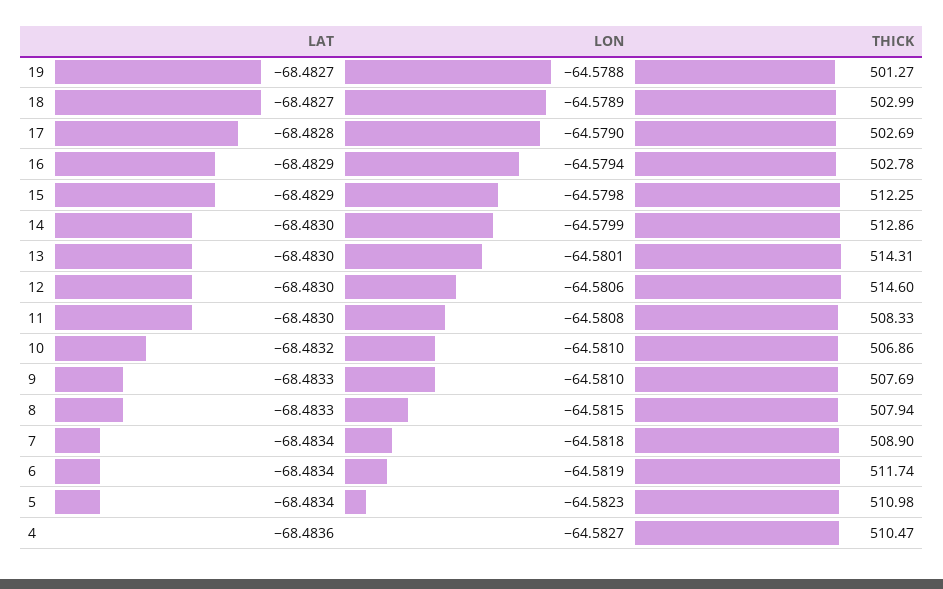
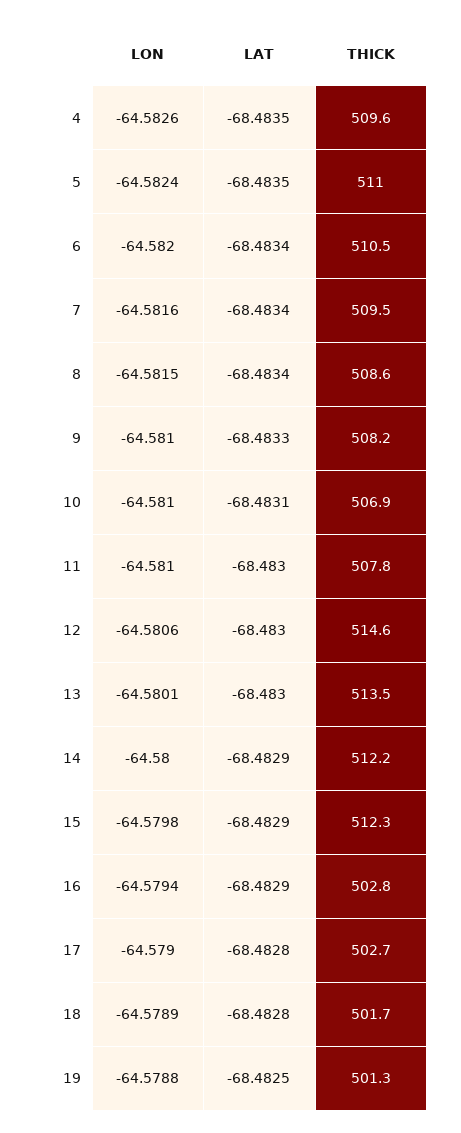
  {
    "LAT": {
-     "19": -68.4827,
+     "19": -68.4825,
-     "18": -68.4827,
+     "18": -68.4828,
      "17": -68.4828,
      "16": -68.4829,
      "15": -68.4829,
-     "14": -68.483,
+     "14": -68.4829,
      "13": -68.483,
      "12": -68.483,
      "11": -68.483,
-     "10": -68.4832,
+     "10": -68.4831,
      "9": -68.4833,
-     "8": -68.4833,
+     "8": -68.4834,
      "7": -68.4834,
      "6": -68.4834,
-     "5": -68.4834,
+     "5": -68.4835,
-     "4": -68.4836
+     "4": -68.4835
    },
    "LON": {
      "19": -64.5788,
      "18": -64.5789,
      "17": -64.579,
      "16": -64.5794,
      "15": -64.5798,
-     "14": -64.5799,
+     "14": -64.58,
      "13": -64.5801,
      "12": -64.5806,
-     "11": -64.5808,
+     "11": -64.581,
      "10": -64.581,
      "9": -64.581,
      "8": -64.5815,
-     "7": -64.5818,
+     "7": -64.5816,
-     "6": -64.5819,
+     "6": -64.582,
-     "5": -64.5823,
+     "5": -64.5824,
-     "4": -64.5827
+     "4": -64.5826
    },
    "THICK": {
      "19": 501.27,
-     "18": 502.99,
+     "18": 501.7,
      "17": 502.69,
      "16": 502.78,
      "15": 512.25,
-     "14": 512.86,
+     "14": 512.2,
-     "13": 514.31,
+     "13": 513.5,
      "12": 514.6,
-     "11": 508.33,
+     "11": 507.8,
      "10": 506.86,
-     "9": 507.69,
+     "9": 508.2,
-     "8": 507.94,
+     "8": 508.6,
-     "7": 508.9,
+     "7": 509.5,
-     "6": 511.74,
+     "6": 510.5,
      "5": 510.98,
-     "4": 510.47
+     "4": 509.6
    }
  }

